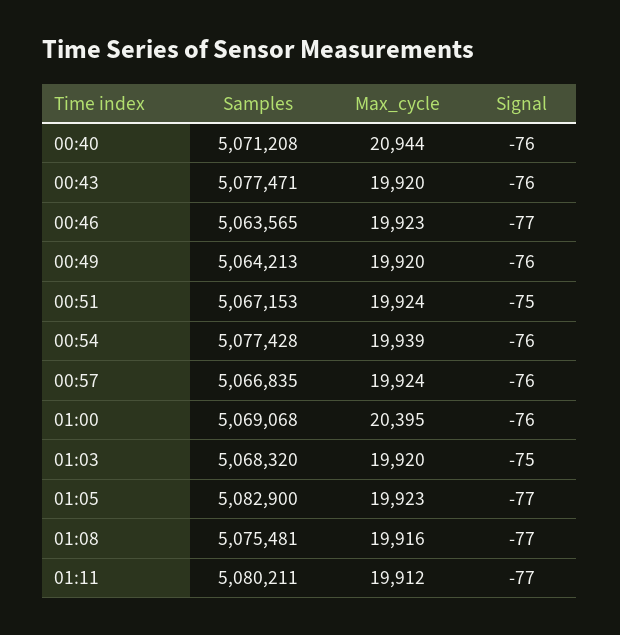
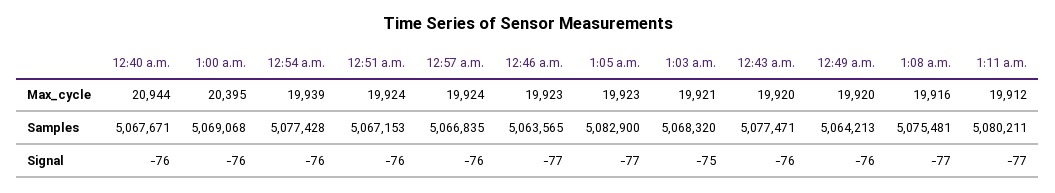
  {
    "Samples": {
-     "00:40": 5071208,
+     "00:40": 5067671,
      "00:43": 5077471,
      "00:46": 5063565,
      "00:49": 5064213,
      "00:51": 5067153,
      "00:54": 5077428,
      "00:57": 5066835,
      "01:00": 5069068,
      "01:03": 5068320,
      "01:05": 5082900,
      "01:08": 5075481,
      "01:11": 5080211
    },
    "Max_cycle": {
      "00:40": 20944,
      "00:43": 19920,
      "00:46": 19923,
      "00:49": 19920,
      "00:51": 19924,
      "00:54": 19939,
      "00:57": 19924,
      "01:00": 20395,
-     "01:03": 19920,
+     "01:03": 19921,
      "01:05": 19923,
      "01:08": 19916,
      "01:11": 19912
    },
    "Signal": {
      "00:40": -76,
      "00:43": -76,
      "00:46": -77,
      "00:49": -76,
-     "00:51": -75,
+     "00:51": -76,
      "00:54": -76,
      "00:57": -76,
      "01:00": -76,
      "01:03": -75,
      "01:05": -77,
      "01:08": -77,
      "01:11": -77
    }
  }

